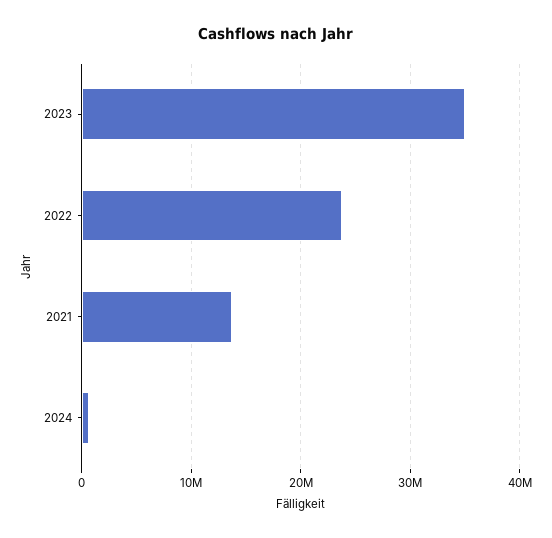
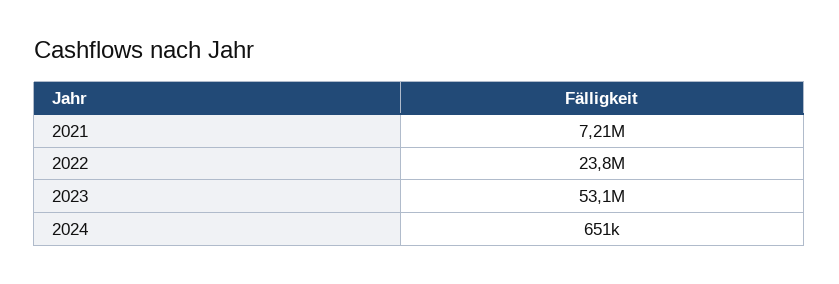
  {
-   "2023": 35000000,
+   "2023": 53100000,
    "2022": 23800000,
-   "2021": 14000000,
+   "2021": 7210000,
    "2024": 651000
  }

